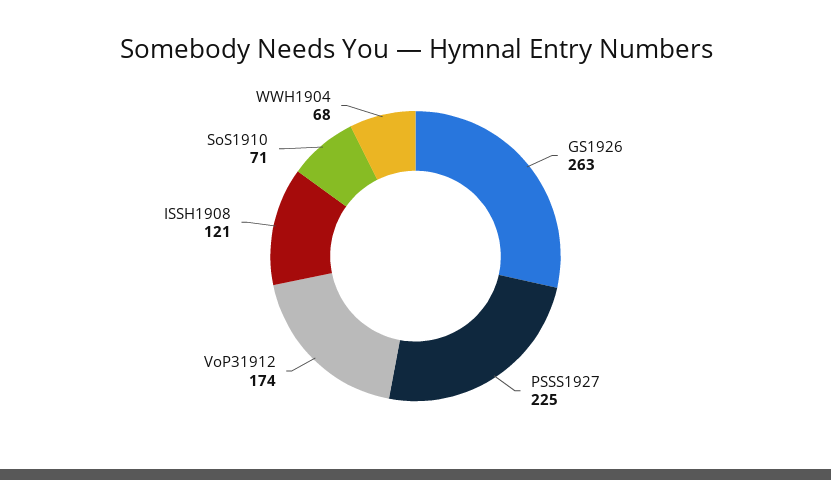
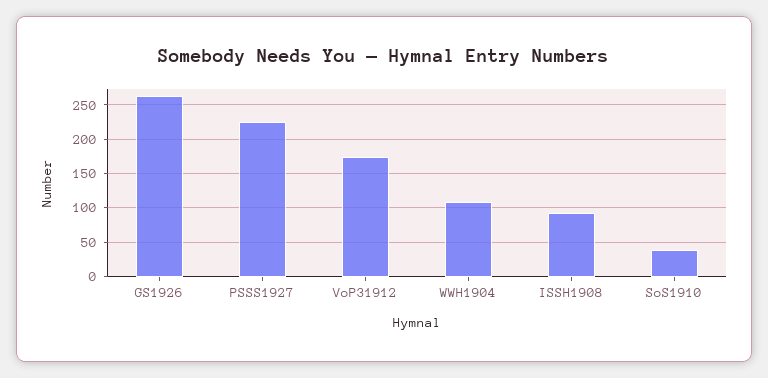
  {
    "GS1926": 263,
    "PSSS1927": 225,
    "VoP31912": 174,
-   "ISSH1908": 121,
+   "ISSH1908": 90,
-   "SoS1910": 71,
+   "SoS1910": 40,
-   "WWH1904": 68
+   "WWH1904": 110
  }

